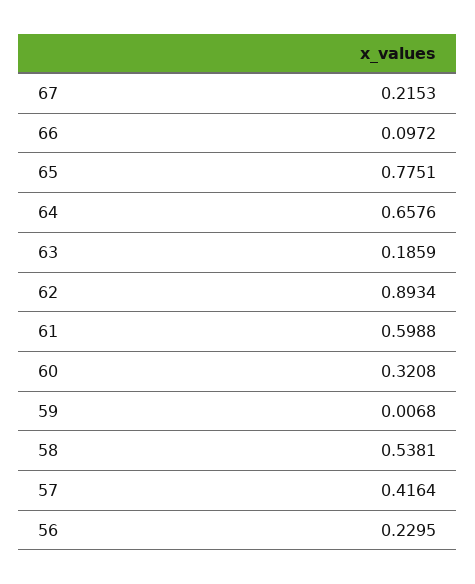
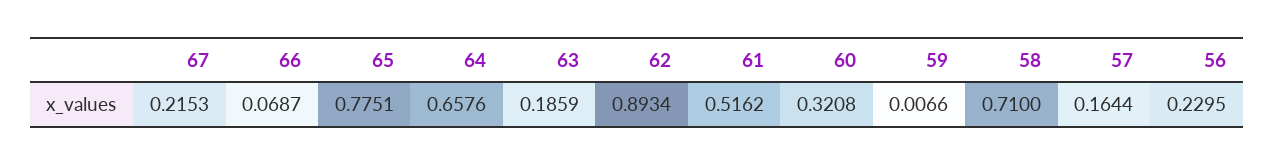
  {
    "67": 0.2153,
-   "66": 0.0972,
+   "66": 0.0687,
    "65": 0.7751,
    "64": 0.6576,
    "63": 0.1859,
    "62": 0.8934,
-   "61": 0.5988,
+   "61": 0.5162,
    "60": 0.3208,
-   "59": 0.0068,
+   "59": 0.0066,
-   "58": 0.5381,
+   "58": 0.71,
-   "57": 0.4164,
+   "57": 0.1644,
    "56": 0.2295
  }

